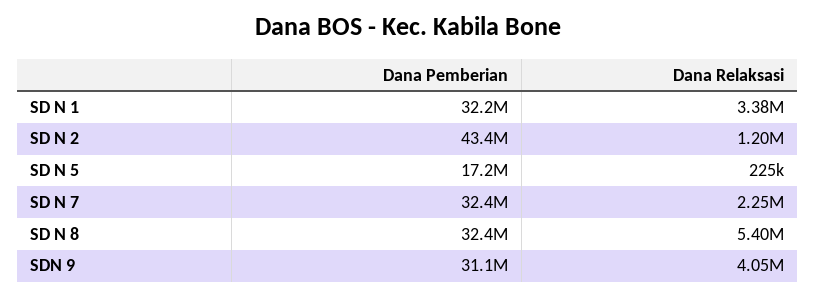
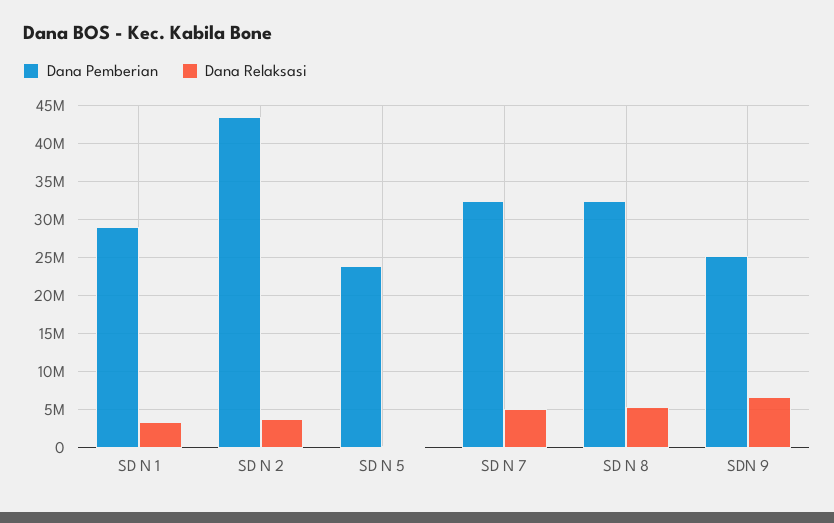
  {
    "Dana Pemberian": {
-     "SD N 1": 32200000,
+     "SD N 1": 29000000,
      "SD N 2": 43400000,
-     "SD N 5": 17200000,
+     "SD N 5": 24000000,
      "SD N 7": 32400000,
      "SD N 8": 32400000,
-     "SDN 9": 31100000
+     "SDN 9": 25000000
    },
    "Dana Relaksasi": {
      "SD N 1": 3380000,
-     "SD N 2": 1200000,
+     "SD N 2": 4000000,
      "SD N 5": 225000,
-     "SD N 7": 2250000,
+     "SD N 7": 5000000,
      "SD N 8": 5400000,
-     "SDN 9": 4050000
+     "SDN 9": 7000000
    }
  }

